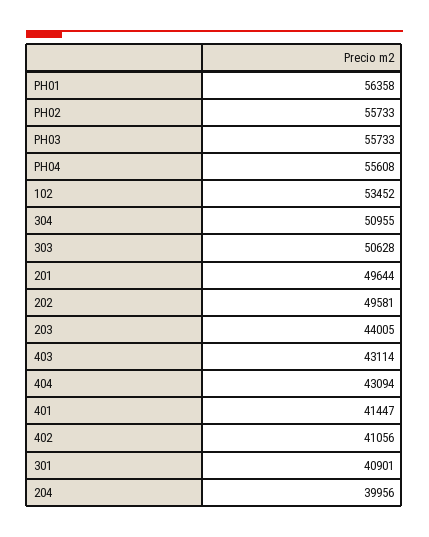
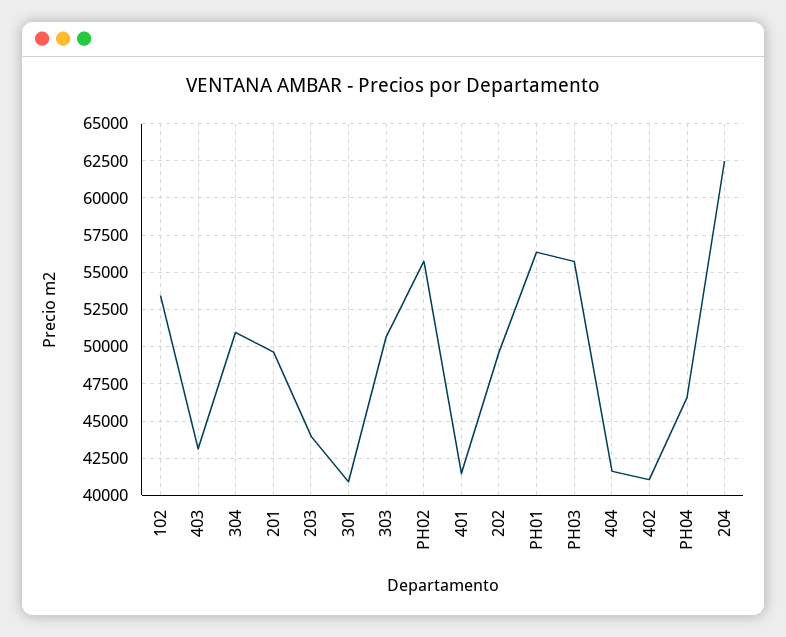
  {
    "PH01": 56358,
    "PH02": 55733,
    "PH03": 55733,
-   "PH04": 55608,
+   "PH04": 46500,
    "102": 53452,
    "304": 50955,
    "303": 50628,
    "201": 49644,
    "202": 49581,
    "203": 44005,
    "403": 43114,
-   "404": 43094,
+   "404": 41500,
    "401": 41447,
    "402": 41056,
    "301": 40901,
-   "204": 39956
+   "204": 62500
  }

